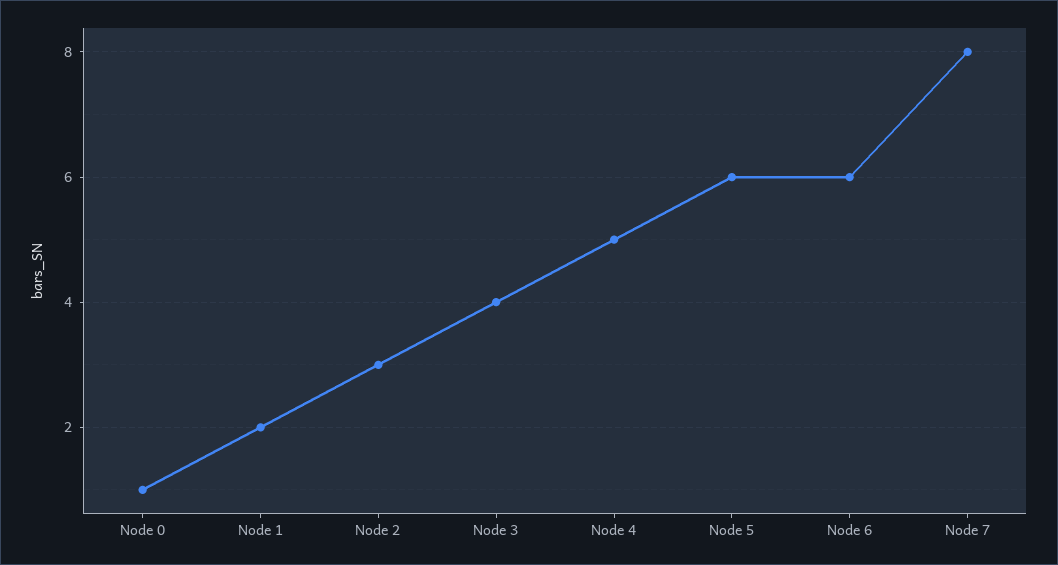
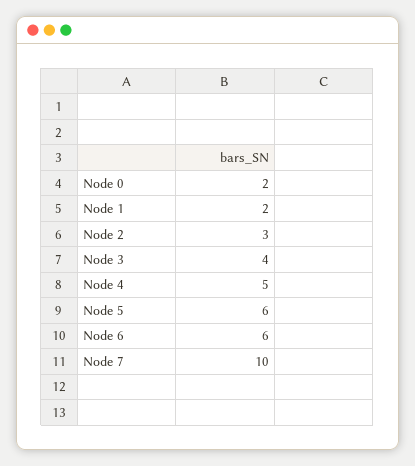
  {
-   "Node 0": 1,
+   "Node 0": 2,
    "Node 1": 2,
    "Node 2": 3,
    "Node 3": 4,
    "Node 4": 5,
    "Node 5": 6,
    "Node 6": 6,
-   "Node 7": 8
+   "Node 7": 10
  }

